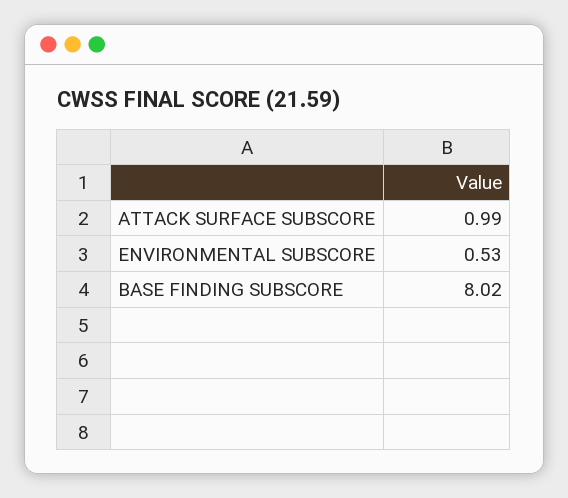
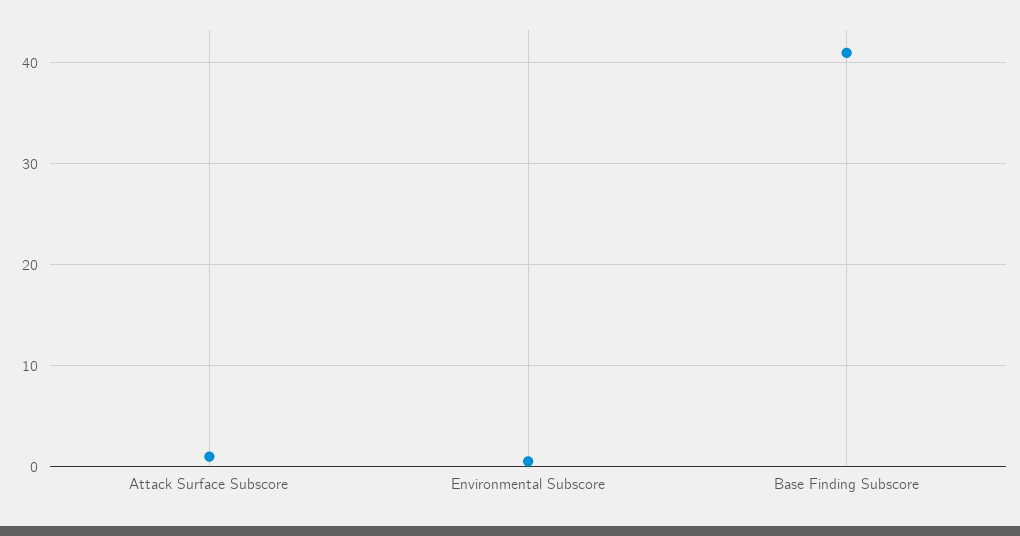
  {
    "ATTACK SURFACE SUBSCORE": 0.99,
    "ENVIRONMENTAL SUBSCORE": 0.53,
-   "BASE FINDING SUBSCORE": 8.02
+   "BASE FINDING SUBSCORE": 41
  }

